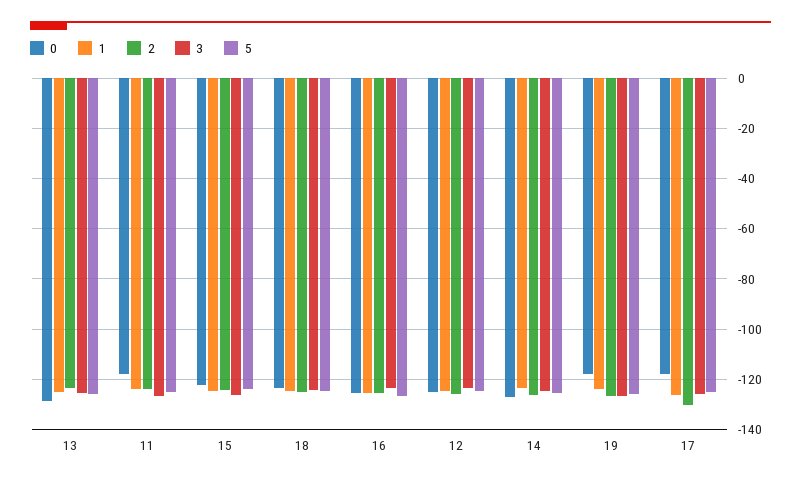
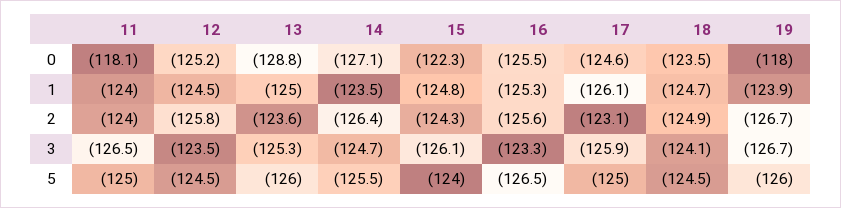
  {
    "0": {
      "13": -128.8,
      "11": -118.1,
      "15": -122.3,
      "18": -123.5,
      "16": -125.5,
      "12": -125.2,
      "14": -127.1,
      "19": -118,
-     "17": -117.5
+     "17": -124.6
    },
    "1": {
      "13": -125,
      "11": -124,
      "15": -124.8,
      "18": -124.7,
      "16": -125.3,
      "12": -124.5,
      "14": -123.5,
      "19": -123.9,
      "17": -126.1
    },
    "2": {
      "13": -123.6,
      "11": -124,
      "15": -124.3,
      "18": -124.9,
      "16": -125.6,
      "12": -125.8,
      "14": -126.4,
      "19": -126.7,
-     "17": -130
+     "17": -123.1
    },
    "3": {
      "13": -125.3,
      "11": -126.5,
      "15": -126.1,
      "18": -124.1,
      "16": -123.3,
      "12": -123.5,
      "14": -124.7,
      "19": -126.7,
      "17": -125.9
    },
    "5": {
      "13": -126,
      "11": -125,
      "15": -124,
      "18": -124.5,
      "16": -126.5,
      "12": -124.5,
      "14": -125.5,
      "19": -126,
      "17": -125
    }
  }

